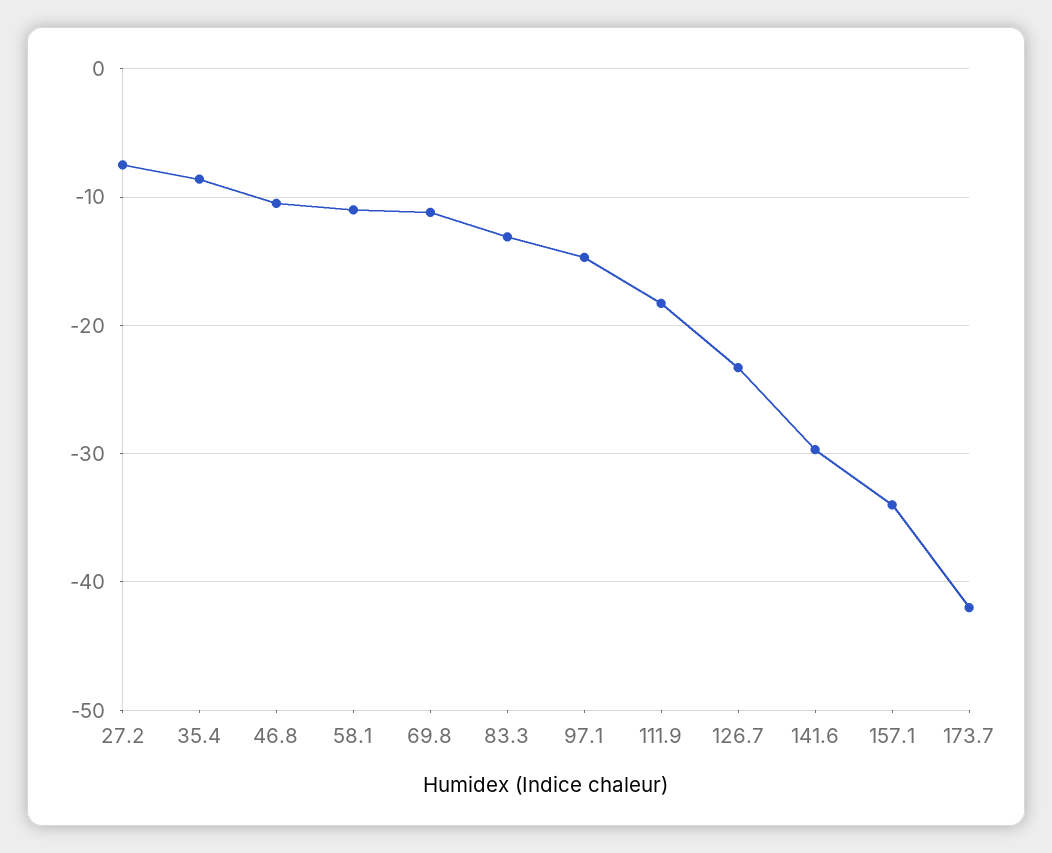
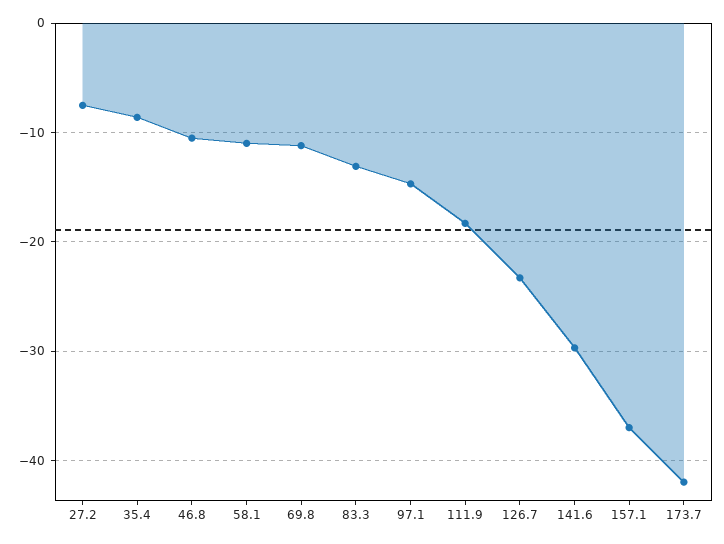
  {
    "27.2": -8,
    "35.4": -9,
    "46.8": -11,
    "58.1": -11,
    "69.8": -11,
    "83.3": -13,
    "97.1": -15,
    "111.9": -18,
    "126.7": -23,
    "141.6": -30,
-   "157.1": -34,
+   "157.1": -37,
    "173.7": -42
  }

